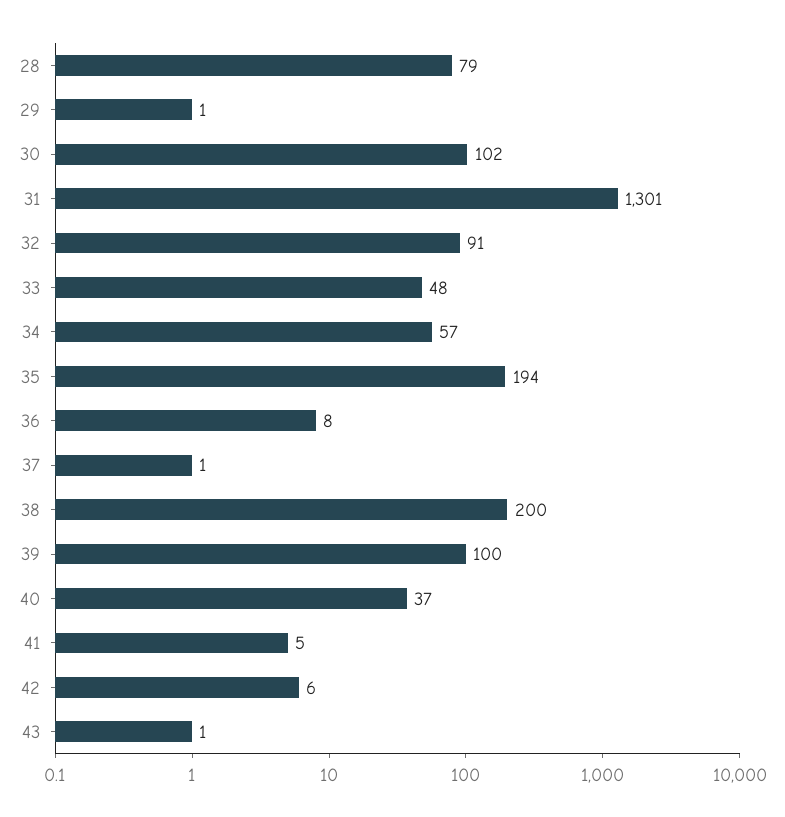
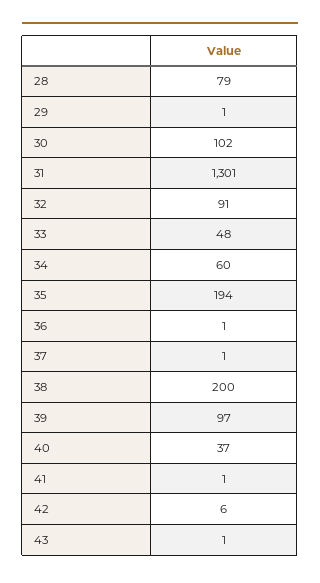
  {
    "28": 79,
    "29": 1,
    "30": 102,
    "31": 1301,
    "32": 91,
    "33": 48,
-   "34": 57,
+   "34": 60,
    "35": 194,
-   "36": 8,
+   "36": 1,
    "37": 1,
    "38": 200,
-   "39": 100,
+   "39": 97,
    "40": 37,
-   "41": 5,
+   "41": 1,
    "42": 6,
    "43": 1
  }

